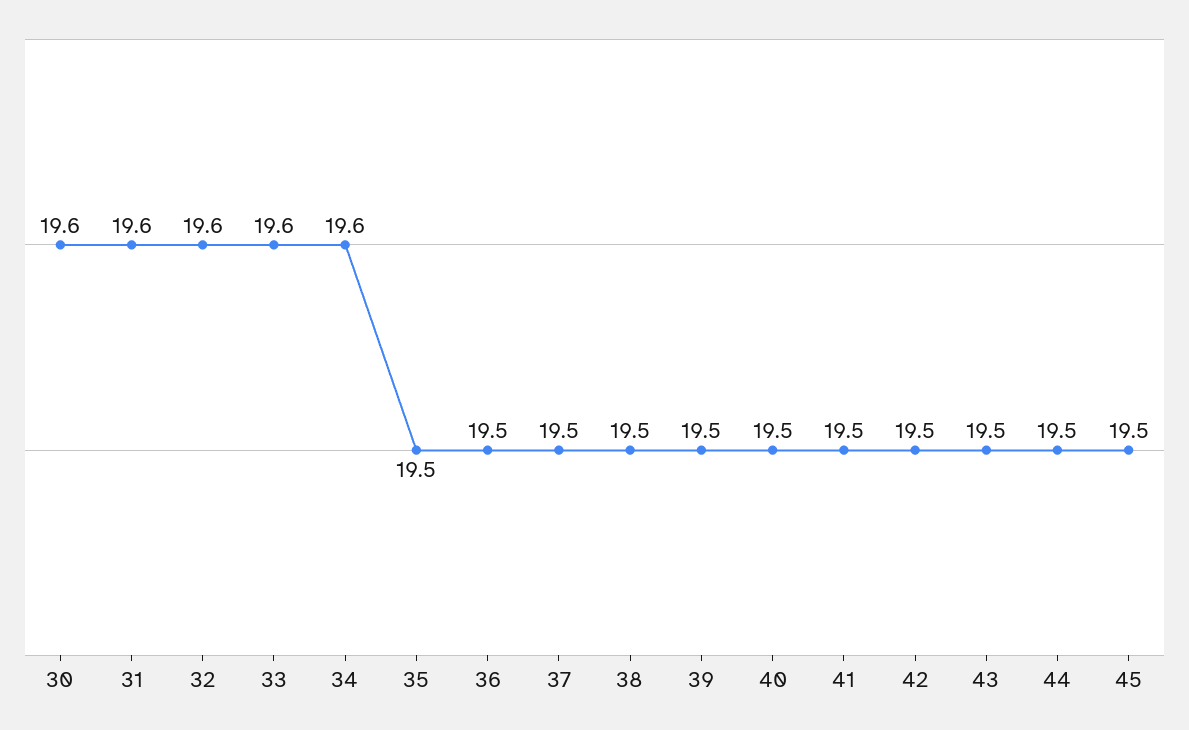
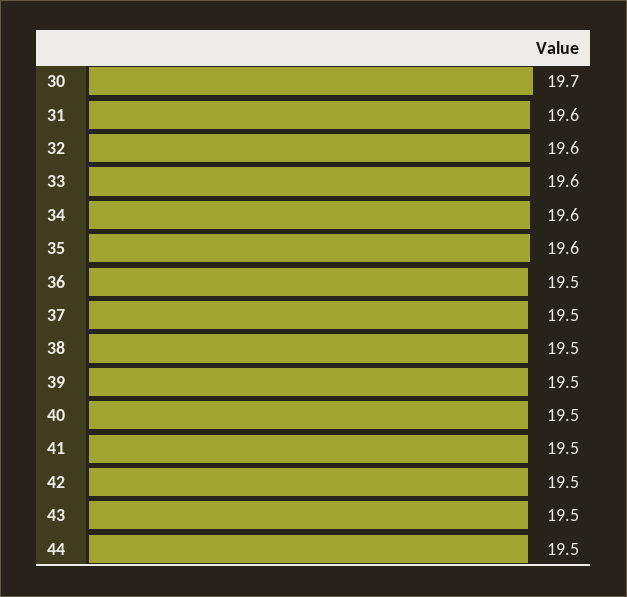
  {
-   "30": 19.6,
+   "30": 19.7,
    "31": 19.6,
    "32": 19.6,
    "33": 19.6,
    "34": 19.6,
-   "35": 19.5,
+   "35": 19.6,
    "36": 19.5,
    "37": 19.5,
    "38": 19.5,
    "39": 19.5,
    "40": 19.5,
    "41": 19.5,
    "42": 19.5,
    "43": 19.5,
-   "44": 19.5,
+   "44": 19.5
-   "45": 19.5
  }

